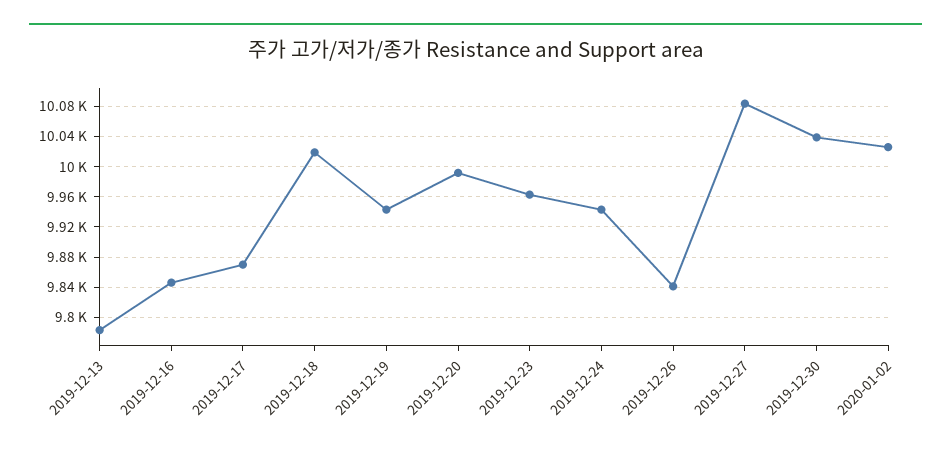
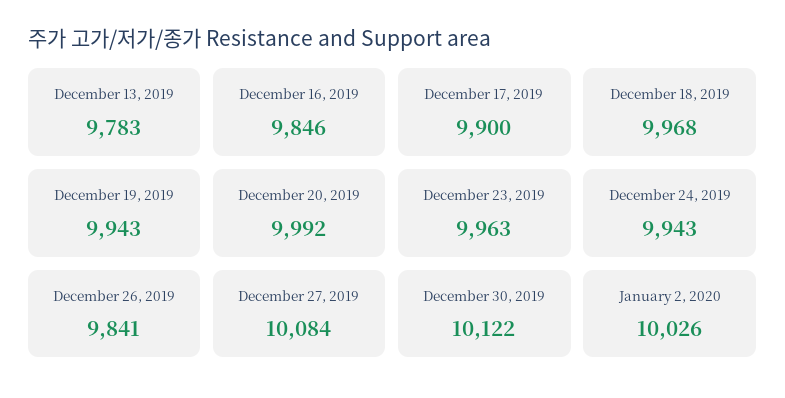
  {
    "2019-12-13": 9783,
    "2019-12-16": 9846,
-   "2019-12-17": 9870,
+   "2019-12-17": 9900,
-   "2019-12-18": 10020,
+   "2019-12-18": 9968,
    "2019-12-19": 9943,
    "2019-12-20": 9992,
    "2019-12-23": 9963,
    "2019-12-24": 9943,
    "2019-12-26": 9841,
    "2019-12-27": 10084,
-   "2019-12-30": 10040,
+   "2019-12-30": 10122,
    "2020-01-02": 10026
  }

